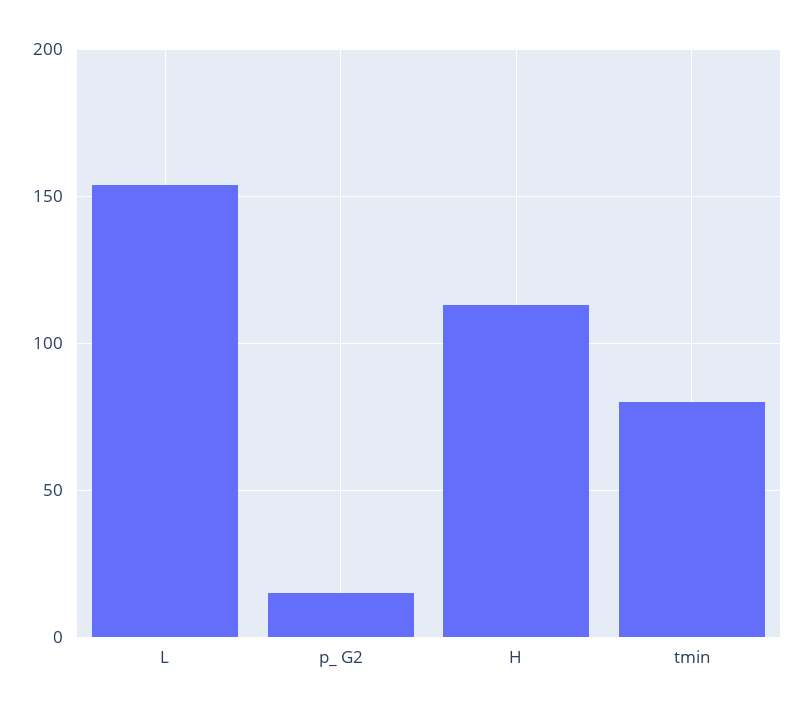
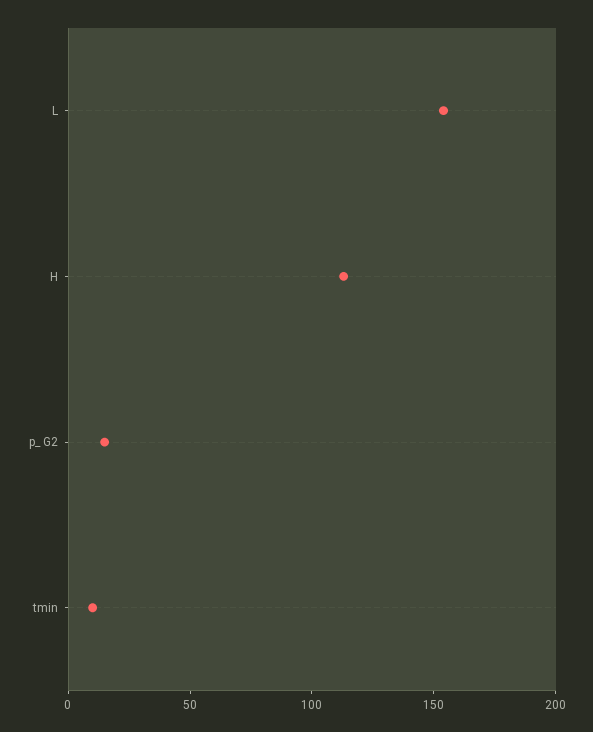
  {
    "L": 155,
    "p_ G2": 15,
    "H": 115,
-   "tmin": 80
+   "tmin": 10
  }

